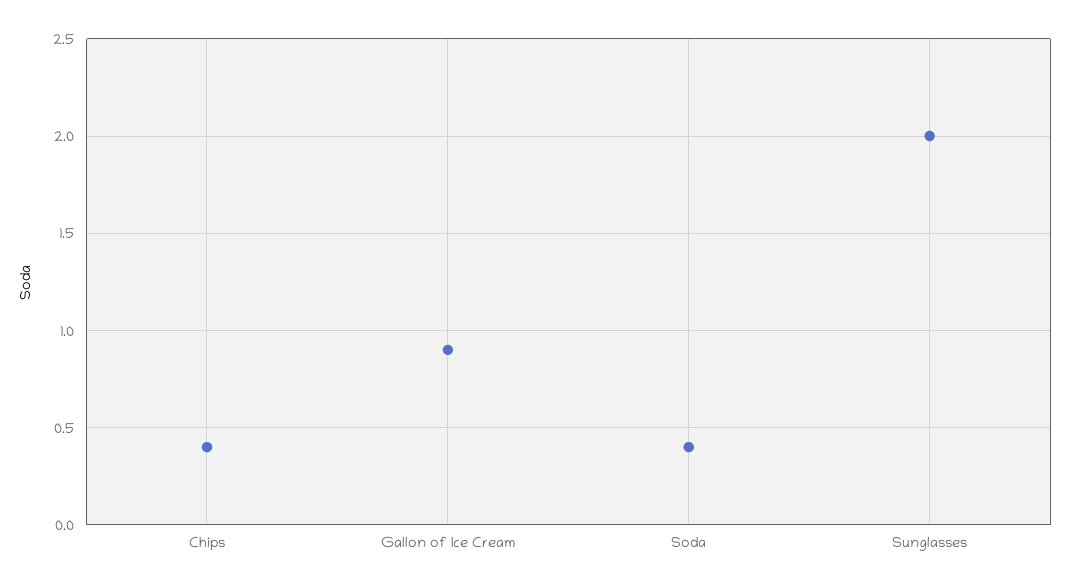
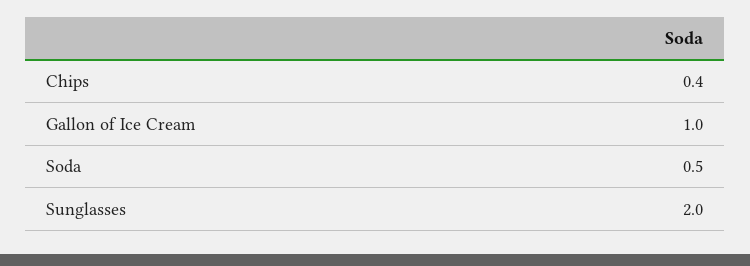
  {
    "Chips": 0.4,
-   "Gallon of Ice Cream": 0.9,
+   "Gallon of Ice Cream": 1,
-   "Soda": 0.4,
+   "Soda": 0.5,
    "Sunglasses": 2
  }

